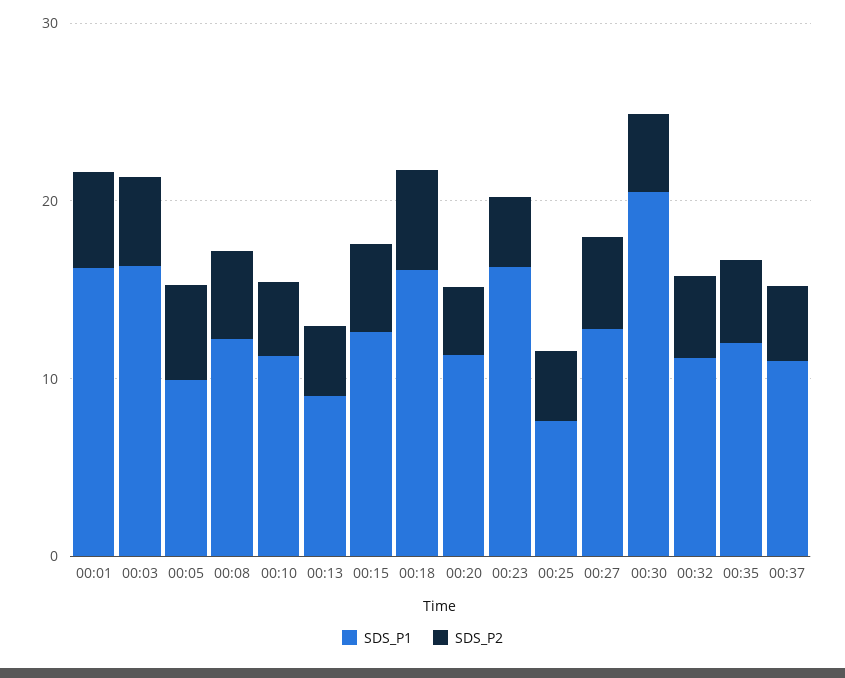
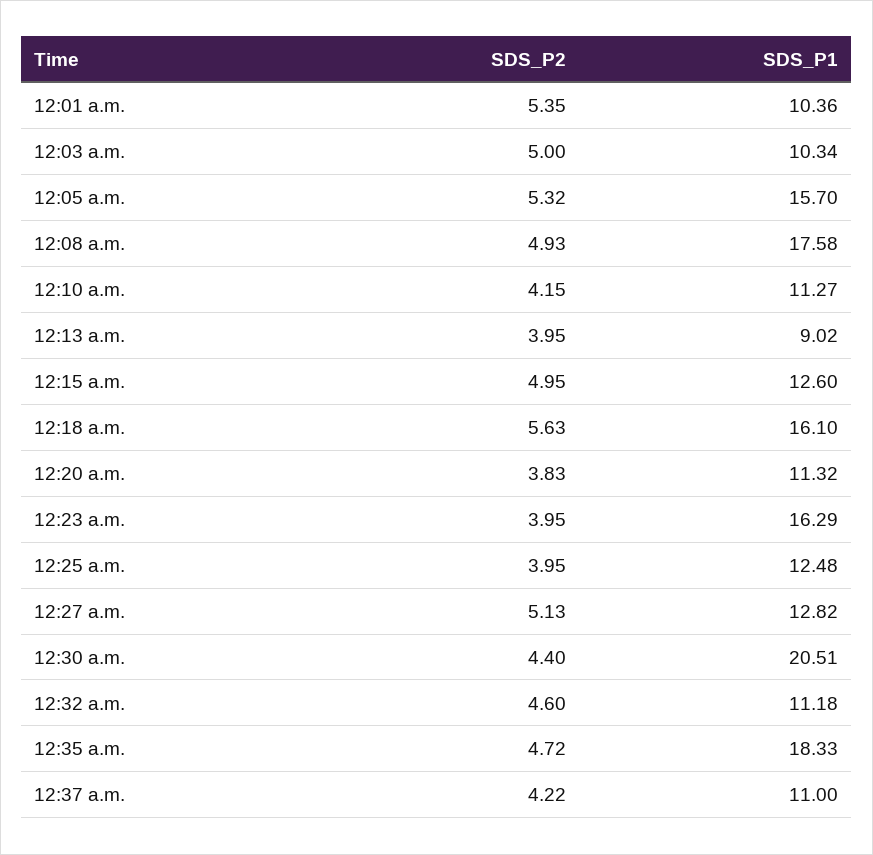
  {
    "SDS_P1": {
-     "00:01": 16,
+     "00:01": 10.36,
-     "00:03": 16,
+     "00:03": 10.34,
-     "00:05": 10,
+     "00:05": 15.7,
-     "00:08": 12,
+     "00:08": 17.58,
      "00:10": 11.27,
      "00:13": 9.02,
      "00:15": 12.6,
      "00:18": 16.1,
      "00:20": 11.32,
      "00:23": 16.29,
-     "00:25": 8,
+     "00:25": 12.48,
      "00:27": 12.82,
      "00:30": 20.51,
      "00:32": 11.18,
-     "00:35": 12,
+     "00:35": 18.33,
      "00:37": 11
    },
    "SDS_P2": {
      "00:01": 5.35,
      "00:03": 5,
      "00:05": 5.32,
      "00:08": 4.93,
      "00:10": 4.15,
      "00:13": 3.95,
      "00:15": 4.95,
      "00:18": 5.63,
      "00:20": 3.83,
      "00:23": 3.95,
      "00:25": 3.95,
      "00:27": 5.13,
      "00:30": 4.4,
      "00:32": 4.6,
      "00:35": 4.72,
      "00:37": 4.22
    }
  }

